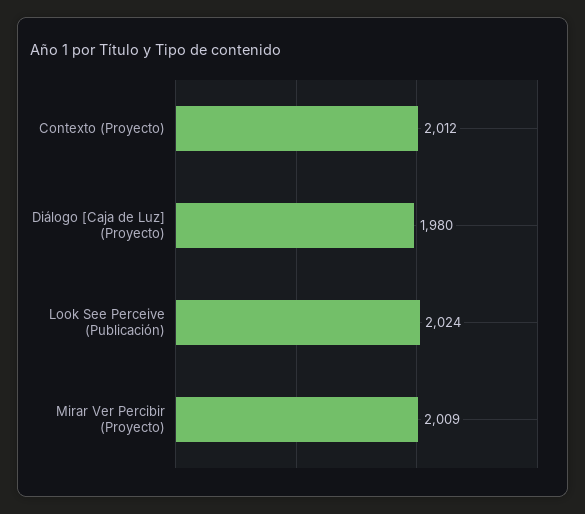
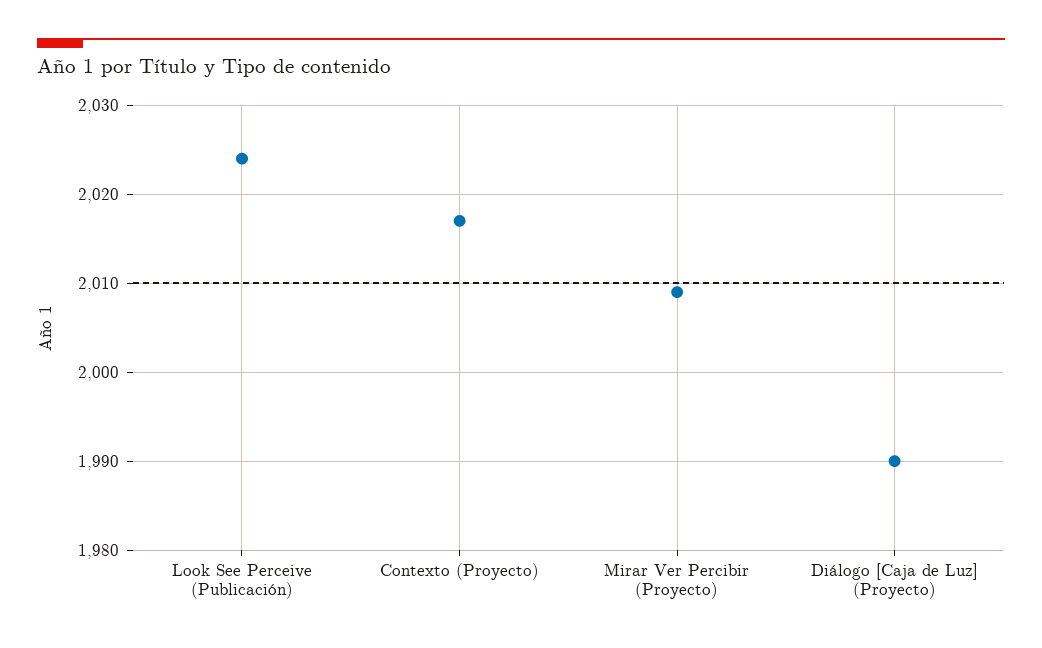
  {
-   "Contexto (Proyecto)": 2012,
+   "Contexto (Proyecto)": 2017,
-   "Diálogo [Caja de Luz] (Proyecto)": 1980,
+   "Diálogo [Caja de Luz] (Proyecto)": 1990,
    "Look See Perceive (Publicación)": 2024,
    "Mirar Ver Percibir (Proyecto)": 2009
  }

